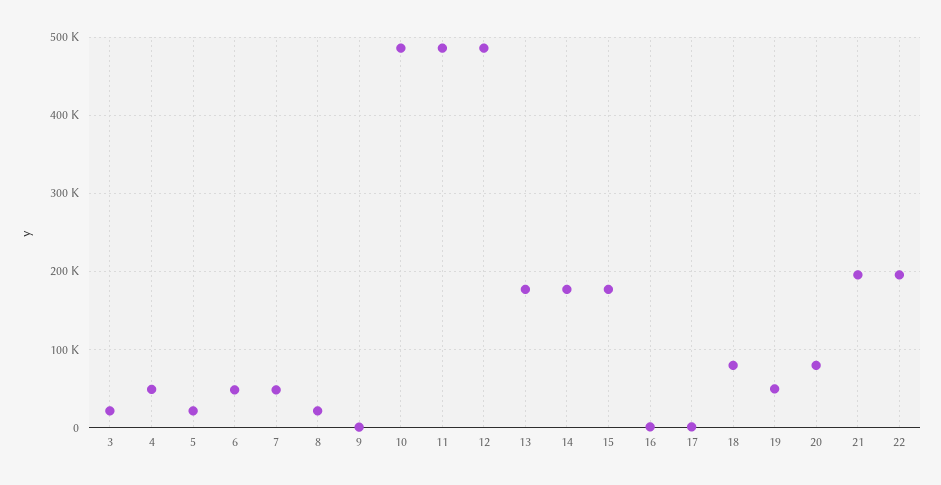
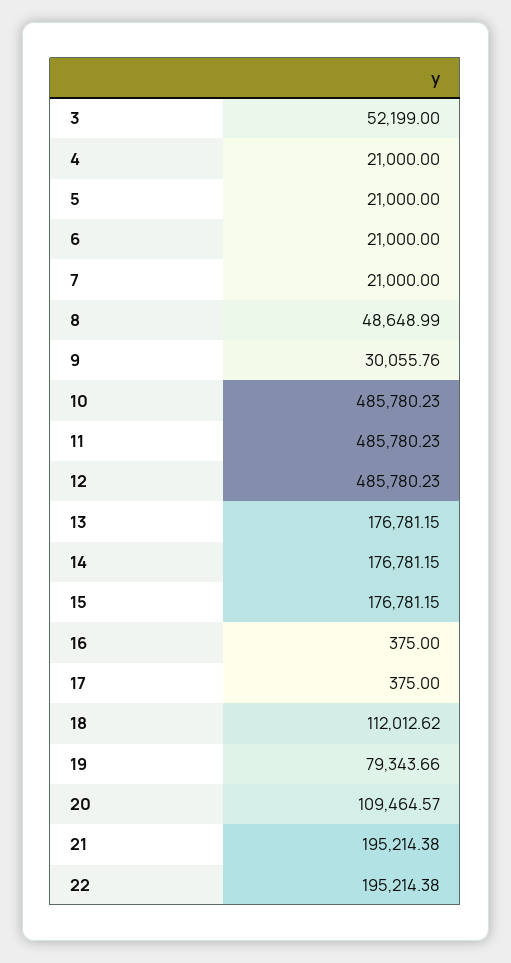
  {
-   "3": 20000,
+   "3": 52199,
-   "4": 50000,
+   "4": 21000,
    "5": 21000,
-   "6": 50000,
+   "6": 21000,
-   "7": 50000,
+   "7": 21000,
-   "8": 20000,
+   "8": 48648.99,
-   "9": 0,
+   "9": 30055.76,
    "10": 485780.23,
    "11": 485780.23,
    "12": 485780.23,
    "13": 176781.15,
    "14": 176781.15,
    "15": 176781.15,
    "16": 375,
    "17": 375,
-   "18": 80000,
+   "18": 112012.62,
-   "19": 50000,
+   "19": 79343.66,
-   "20": 80000,
+   "20": 109464.57,
    "21": 195214.38,
    "22": 195214.38
  }

